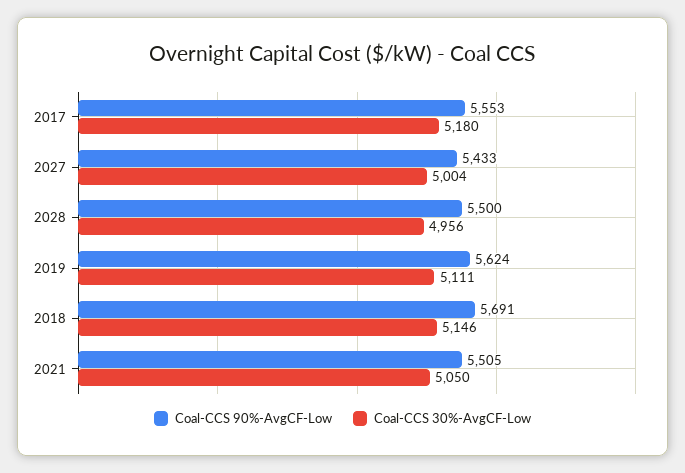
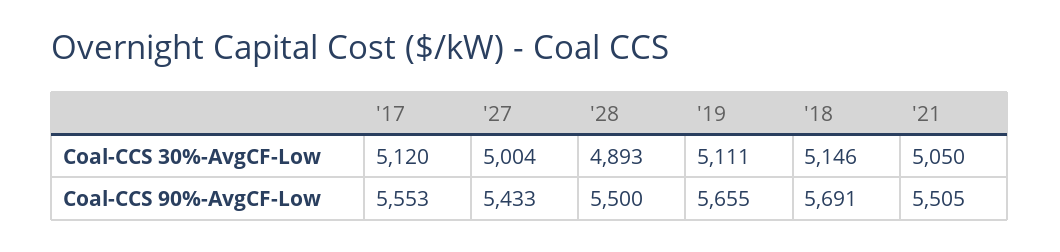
  {
    "Coal-CCS 90%-AvgCF-Low": {
      "2017": 5553,
      "2027": 5433,
      "2028": 5500,
-     "2019": 5624,
+     "2019": 5655,
      "2018": 5691,
      "2021": 5505
    },
    "Coal-CCS 30%-AvgCF-Low": {
-     "2017": 5180,
+     "2017": 5120,
      "2027": 5004,
-     "2028": 4956,
+     "2028": 4893,
      "2019": 5111,
      "2018": 5146,
      "2021": 5050
    }
  }

